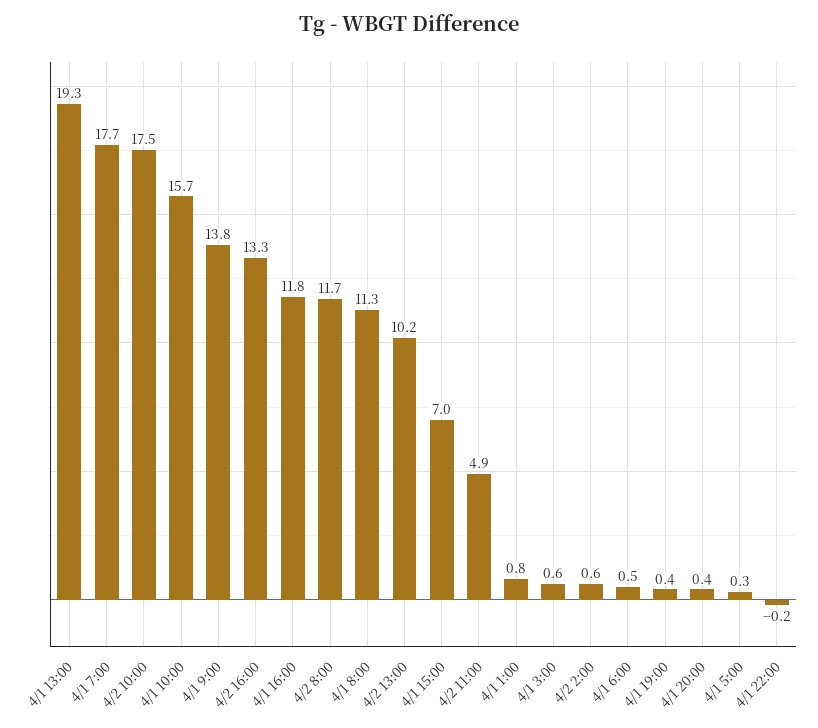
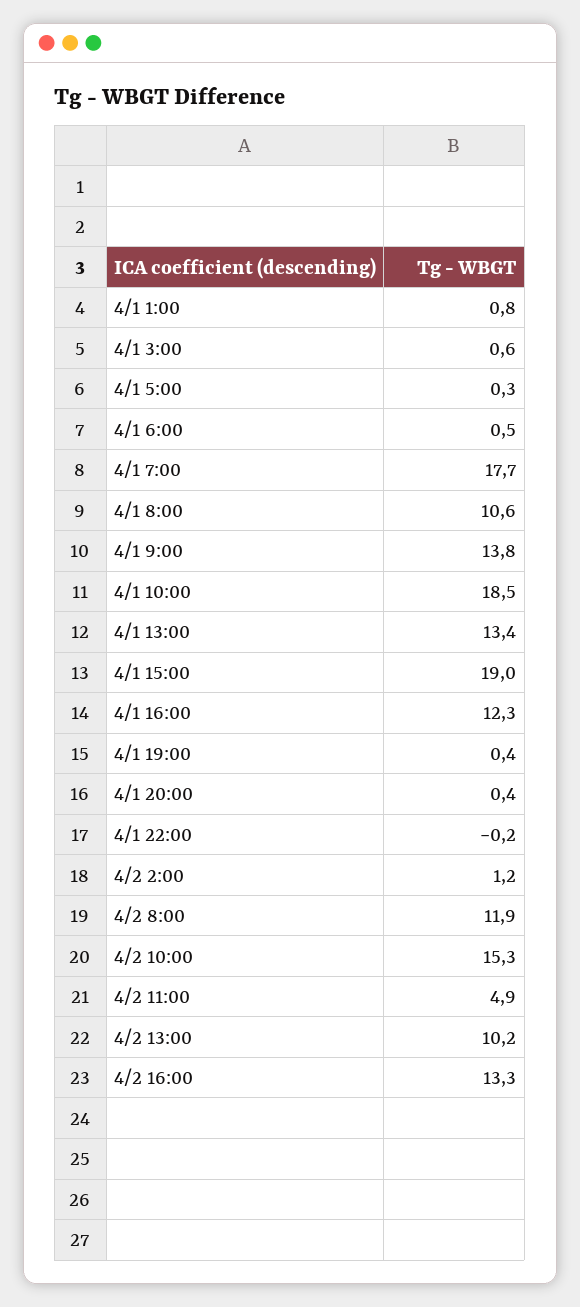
  {
-   "4/1 13:00": 19.3,
+   "4/1 13:00": 13.4,
    "4/1 7:00": 17.7,
-   "4/2 10:00": 17.5,
+   "4/2 10:00": 15.3,
-   "4/1 10:00": 15.7,
+   "4/1 10:00": 18.5,
    "4/1 9:00": 13.8,
    "4/2 16:00": 13.3,
-   "4/1 16:00": 11.8,
+   "4/1 16:00": 12.3,
-   "4/2 8:00": 11.7,
+   "4/2 8:00": 11.9,
-   "4/1 8:00": 11.3,
+   "4/1 8:00": 10.6,
    "4/2 13:00": 10.2,
-   "4/1 15:00": 7,
+   "4/1 15:00": 19,
    "4/2 11:00": 4.9,
    "4/1 1:00": 0.8,
    "4/1 3:00": 0.6,
-   "4/2 2:00": 0.6,
+   "4/2 2:00": 1.2,
    "4/1 6:00": 0.5,
    "4/1 19:00": 0.4,
    "4/1 20:00": 0.4,
    "4/1 5:00": 0.3,
    "4/1 22:00": -0.2
  }

